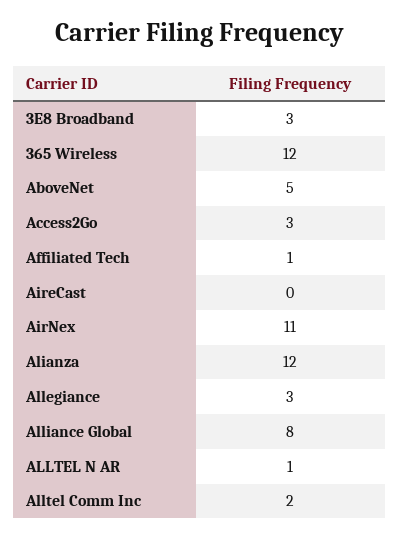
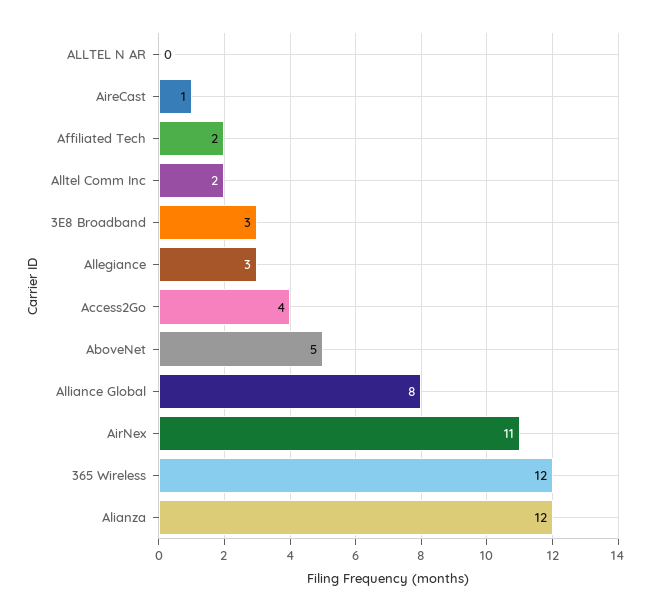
  {
    "3E8 Broadband": 3,
    "365 Wireless": 12,
    "AboveNet": 5,
-   "Access2Go": 3,
+   "Access2Go": 4,
-   "Affiliated Tech": 1,
+   "Affiliated Tech": 2,
-   "AireCast": 0,
+   "AireCast": 1,
    "AirNex": 11,
    "Alianza": 12,
    "Allegiance": 3,
    "Alliance Global": 8,
-   "ALLTEL N AR": 1,
+   "ALLTEL N AR": 0,
    "Alltel Comm Inc": 2
  }

